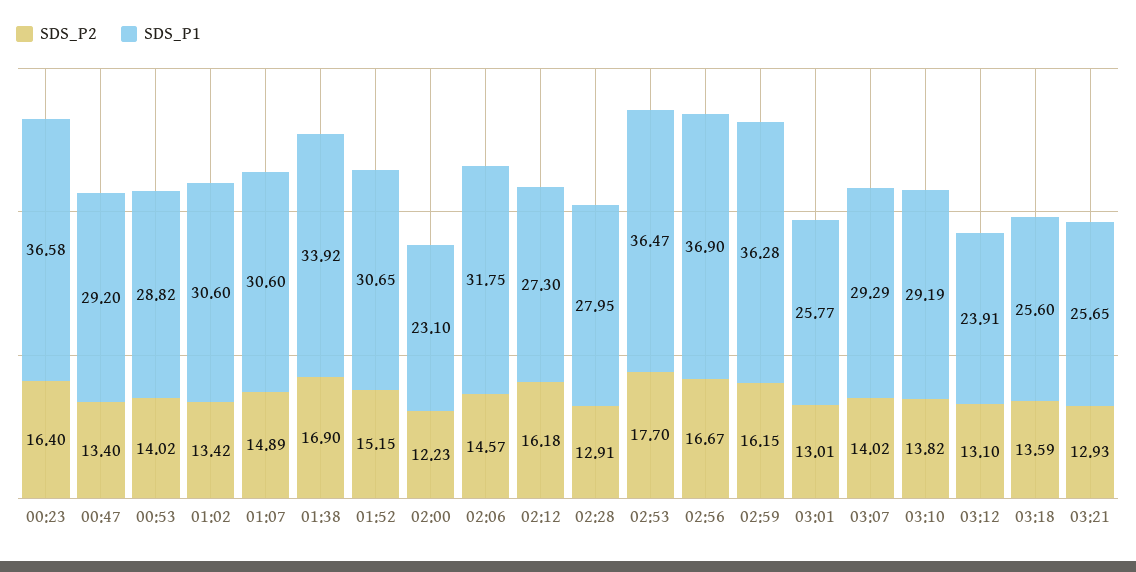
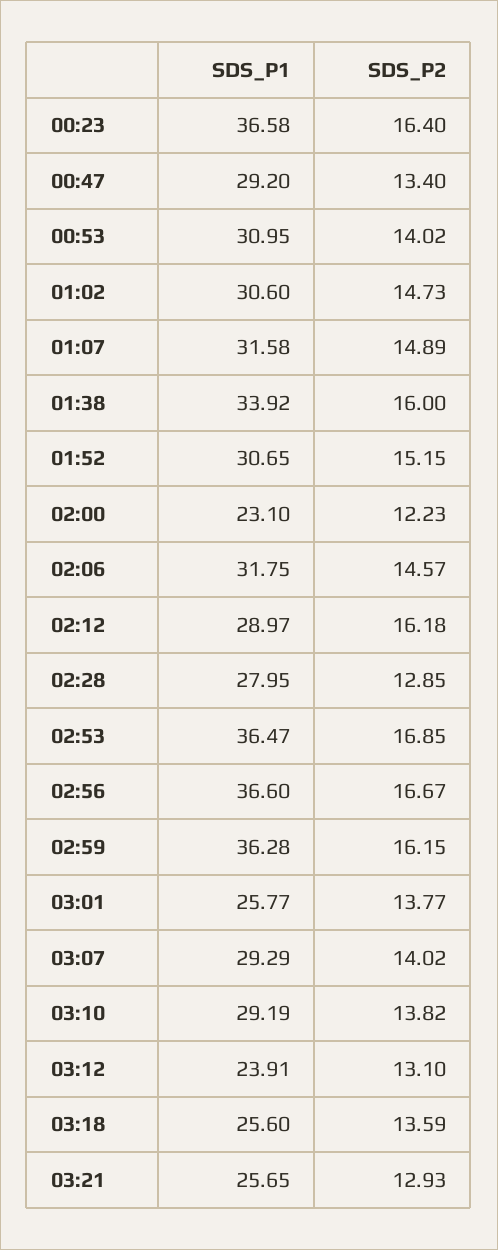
  {
    "SDS_P2": {
      "00:23": 16.4,
      "00:47": 13.4,
      "00:53": 14.02,
-     "01:02": 13.42,
+     "01:02": 14.73,
      "01:07": 14.89,
-     "01:38": 16.9,
+     "01:38": 16,
      "01:52": 15.15,
      "02:00": 12.23,
      "02:06": 14.57,
      "02:12": 16.18,
-     "02:28": 12.91,
+     "02:28": 12.85,
-     "02:53": 17.7,
+     "02:53": 16.85,
      "02:56": 16.67,
      "02:59": 16.15,
-     "03:01": 13.01,
+     "03:01": 13.77,
      "03:07": 14.02,
      "03:10": 13.82,
      "03:12": 13.1,
      "03:18": 13.59,
      "03:21": 12.93
    },
    "SDS_P1": {
      "00:23": 36.58,
      "00:47": 29.2,
-     "00:53": 28.82,
+     "00:53": 30.95,
      "01:02": 30.6,
-     "01:07": 30.6,
+     "01:07": 31.58,
      "01:38": 33.92,
      "01:52": 30.65,
      "02:00": 23.1,
      "02:06": 31.75,
-     "02:12": 27.3,
+     "02:12": 28.97,
      "02:28": 27.95,
      "02:53": 36.47,
-     "02:56": 36.9,
+     "02:56": 36.6,
      "02:59": 36.28,
      "03:01": 25.77,
      "03:07": 29.29,
      "03:10": 29.19,
      "03:12": 23.91,
      "03:18": 25.6,
      "03:21": 25.65
    }
  }

